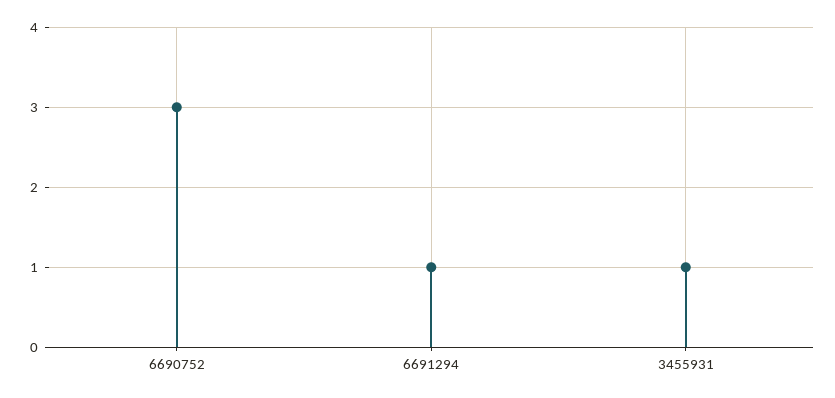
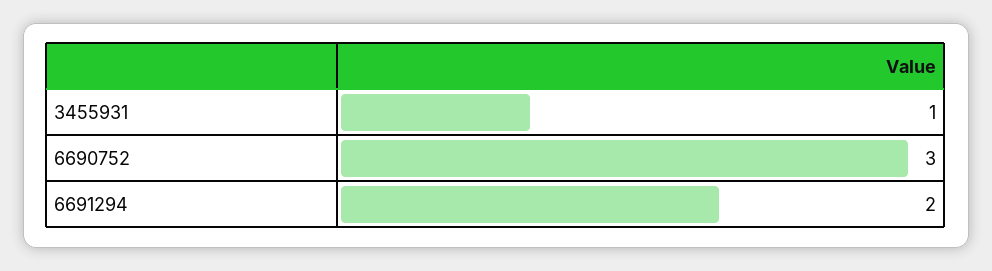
  {
    "6690752": 3,
-   "6691294": 1,
+   "6691294": 2,
    "3455931": 1
  }

